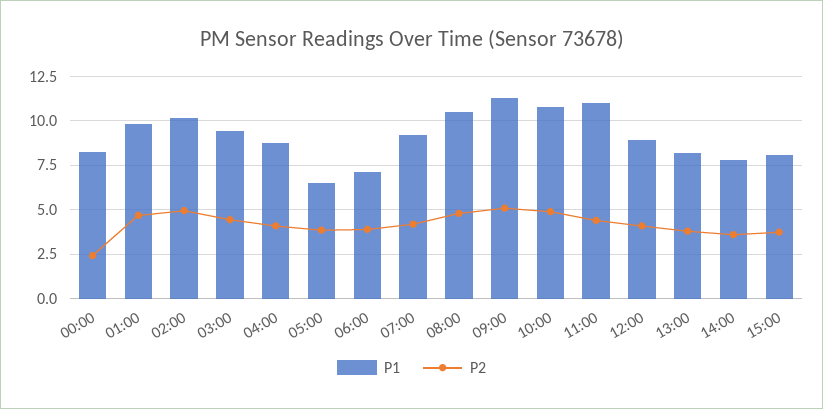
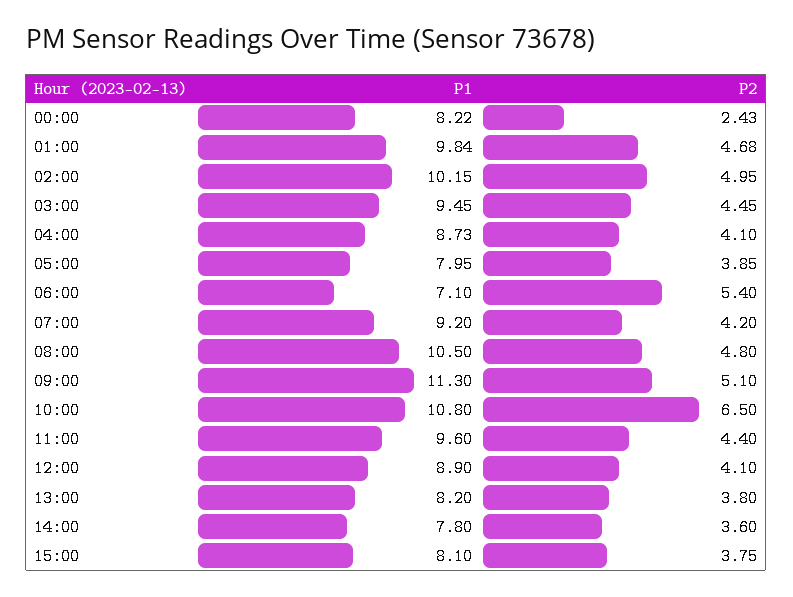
  {
    "P1": {
      "00:00": 8.22,
      "01:00": 9.84,
      "02:00": 10.15,
      "03:00": 9.45,
      "04:00": 8.73,
-     "05:00": 6.5,
+     "05:00": 7.95,
      "06:00": 7.1,
      "07:00": 9.2,
      "08:00": 10.5,
      "09:00": 11.3,
      "10:00": 10.8,
-     "11:00": 11,
+     "11:00": 9.6,
      "12:00": 8.9,
      "13:00": 8.2,
      "14:00": 7.8,
      "15:00": 8.1
    },
    "P2": {
      "00:00": 2.43,
      "01:00": 4.68,
      "02:00": 4.95,
      "03:00": 4.45,
      "04:00": 4.1,
      "05:00": 3.85,
-     "06:00": 4,
+     "06:00": 5.4,
      "07:00": 4.2,
      "08:00": 4.8,
      "09:00": 5.1,
-     "10:00": 5,
+     "10:00": 6.5,
      "11:00": 4.4,
      "12:00": 4.1,
      "13:00": 3.8,
      "14:00": 3.6,
      "15:00": 3.75
    }
  }

